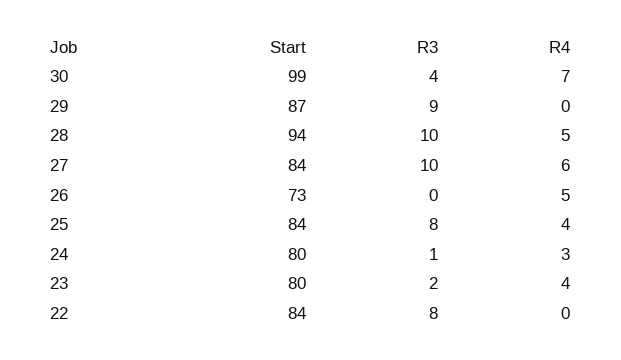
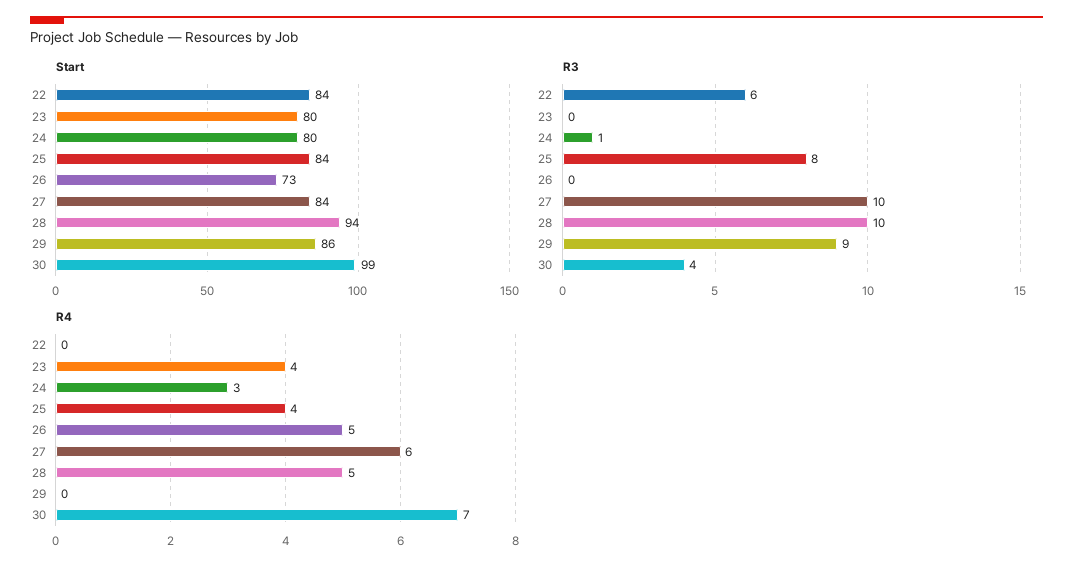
  {
    "Start": {
      "30": 99,
-     "29": 87,
+     "29": 86,
      "28": 94,
      "27": 84,
      "26": 73,
      "25": 84,
      "24": 80,
      "23": 80,
      "22": 84
    },
    "R3": {
      "30": 4,
      "29": 9,
      "28": 10,
      "27": 10,
      "26": 0,
      "25": 8,
      "24": 1,
-     "23": 2,
+     "23": 0,
-     "22": 8
+     "22": 6
    },
    "R4": {
      "30": 7,
      "29": 0,
      "28": 5,
      "27": 6,
      "26": 5,
      "25": 4,
      "24": 3,
      "23": 4,
      "22": 0
    }
  }

